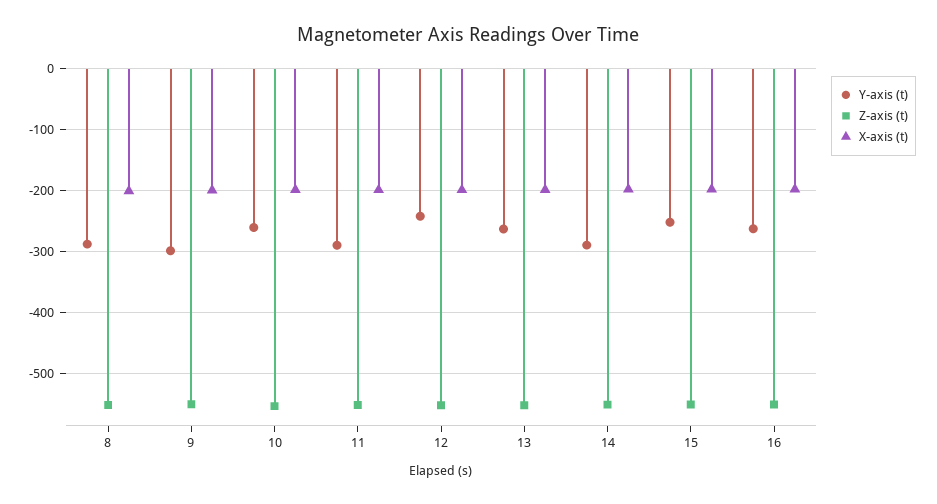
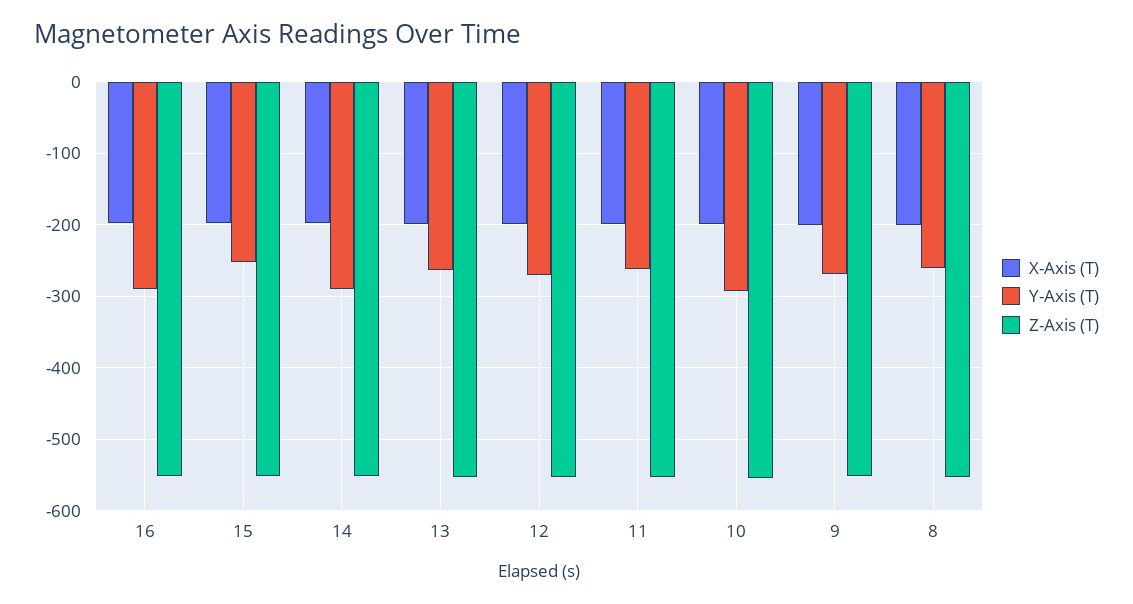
  {
    "Y-axis (t)": {
-     "8": -290,
+     "8": -260,
-     "9": -300,
+     "9": -270,
-     "10": -260,
+     "10": -290,
-     "11": -290,
+     "11": -260,
-     "12": -240,
+     "12": -270,
      "13": -260,
      "14": -290,
      "15": -250,
-     "16": -260
+     "16": -290
    },
    "Z-axis (t)": {
      "8": -550,
      "9": -550,
      "10": -550,
      "11": -550,
      "12": -550,
      "13": -550,
      "14": -550,
      "15": -550,
      "16": -550
    },
    "X-axis (t)": {
      "8": -200,
      "9": -200,
      "10": -200,
      "11": -200,
      "12": -200,
      "13": -200,
      "14": -200,
      "15": -200,
      "16": -200
    }
  }

